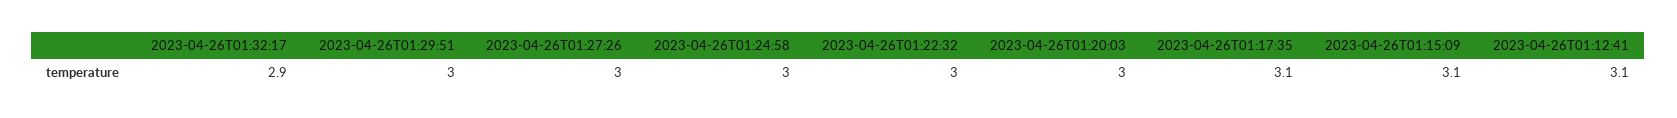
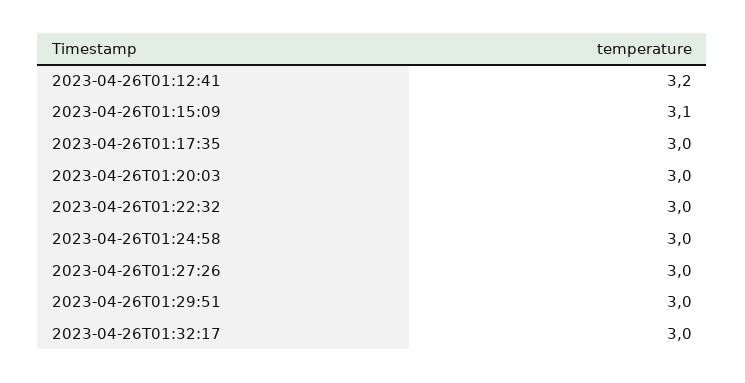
  {
-   "2023-04-26T01:32:17": 2.9,
+   "2023-04-26T01:32:17": 3,
    "2023-04-26T01:29:51": 3,
    "2023-04-26T01:27:26": 3,
    "2023-04-26T01:24:58": 3,
    "2023-04-26T01:22:32": 3,
    "2023-04-26T01:20:03": 3,
-   "2023-04-26T01:17:35": 3.1,
+   "2023-04-26T01:17:35": 3,
    "2023-04-26T01:15:09": 3.1,
-   "2023-04-26T01:12:41": 3.1
+   "2023-04-26T01:12:41": 3.2
  }

